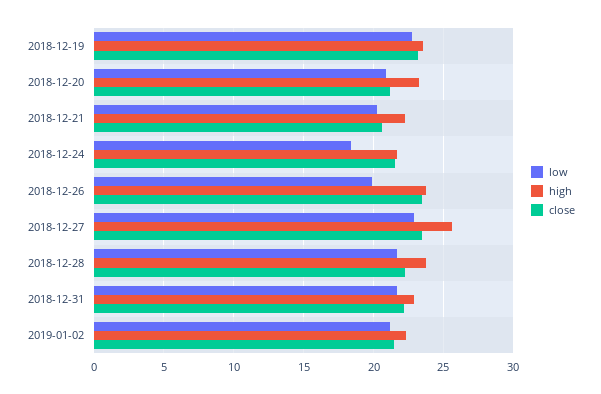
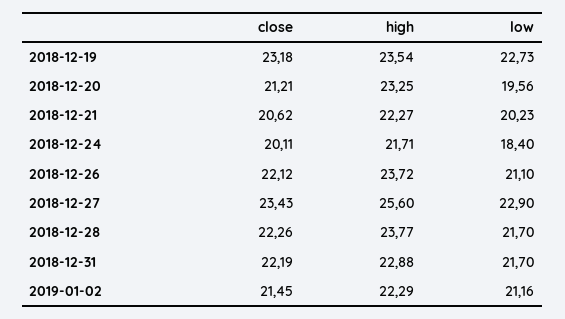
  {
    "low": {
      "2018-12-19": 22.73,
-     "2018-12-20": 21,
+     "2018-12-20": 19.56,
      "2018-12-21": 20.23,
      "2018-12-24": 18.4,
-     "2018-12-26": 20,
+     "2018-12-26": 21.1,
      "2018-12-27": 22.9,
      "2018-12-28": 21.7,
      "2018-12-31": 21.7,
      "2019-01-02": 21.16
    },
    "high": {
      "2018-12-19": 23.54,
      "2018-12-20": 23.25,
      "2018-12-21": 22.27,
      "2018-12-24": 21.71,
      "2018-12-26": 23.72,
      "2018-12-27": 25.6,
      "2018-12-28": 23.77,
      "2018-12-31": 22.88,
      "2019-01-02": 22.29
    },
    "close": {
      "2018-12-19": 23.18,
      "2018-12-20": 21.21,
      "2018-12-21": 20.62,
-     "2018-12-24": 21.5,
+     "2018-12-24": 20.11,
-     "2018-12-26": 23.5,
+     "2018-12-26": 22.12,
      "2018-12-27": 23.43,
      "2018-12-28": 22.26,
      "2018-12-31": 22.19,
      "2019-01-02": 21.45
    }
  }

